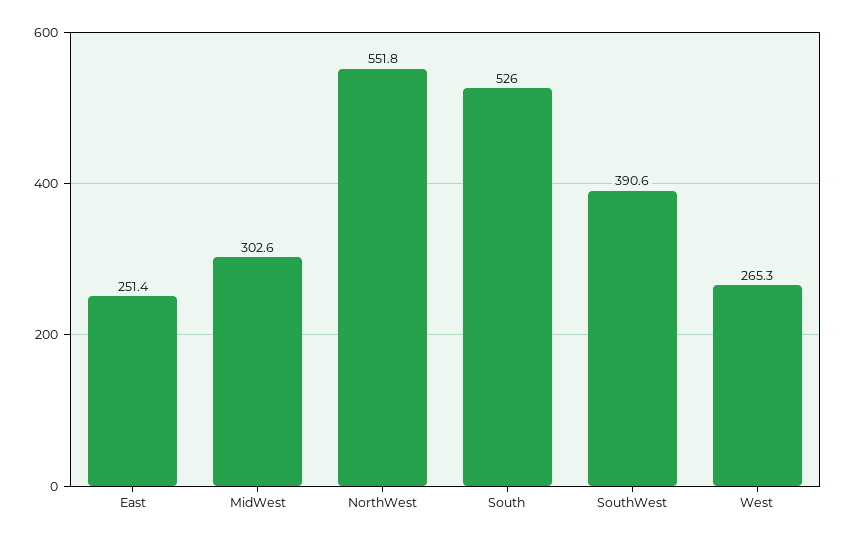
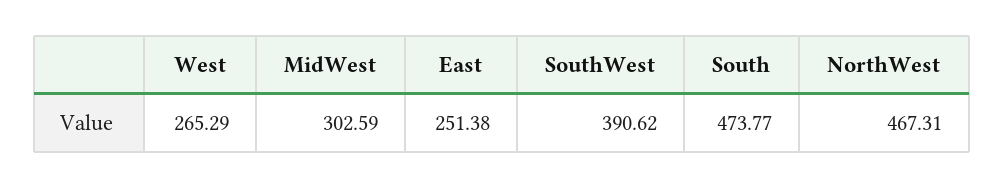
  {
    "East": 251.38,
    "MidWest": 302.59,
-   "NorthWest": 551.8,
+   "NorthWest": 467.31,
-   "South": 526,
+   "South": 473.77,
    "SouthWest": 390.62,
    "West": 265.29
  }

